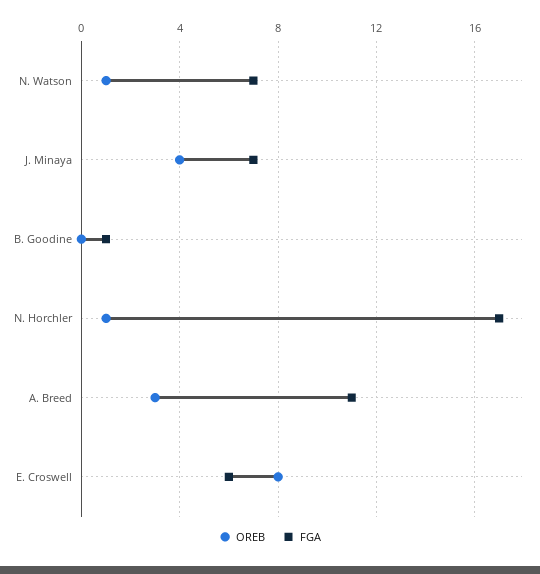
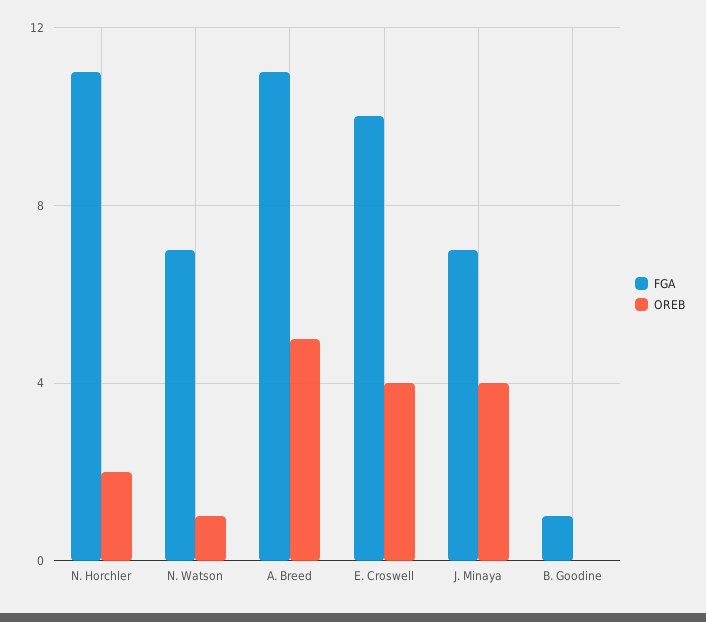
  {
    "OREB": {
      "N. Watson": 1,
      "J. Minaya": 4,
      "B. Goodine": 0,
-     "N. Horchler": 1,
+     "N. Horchler": 2,
-     "A. Breed": 3,
+     "A. Breed": 5,
-     "E. Croswell": 8
+     "E. Croswell": 4
    },
    "FGA": {
      "N. Watson": 7,
      "J. Minaya": 7,
      "B. Goodine": 1,
-     "N. Horchler": 17,
+     "N. Horchler": 11,
      "A. Breed": 11,
-     "E. Croswell": 6
+     "E. Croswell": 10
    }
  }

